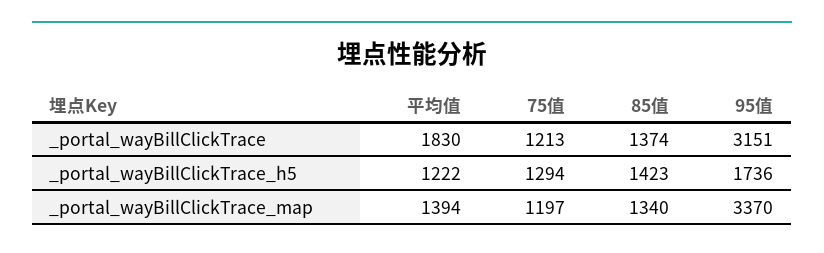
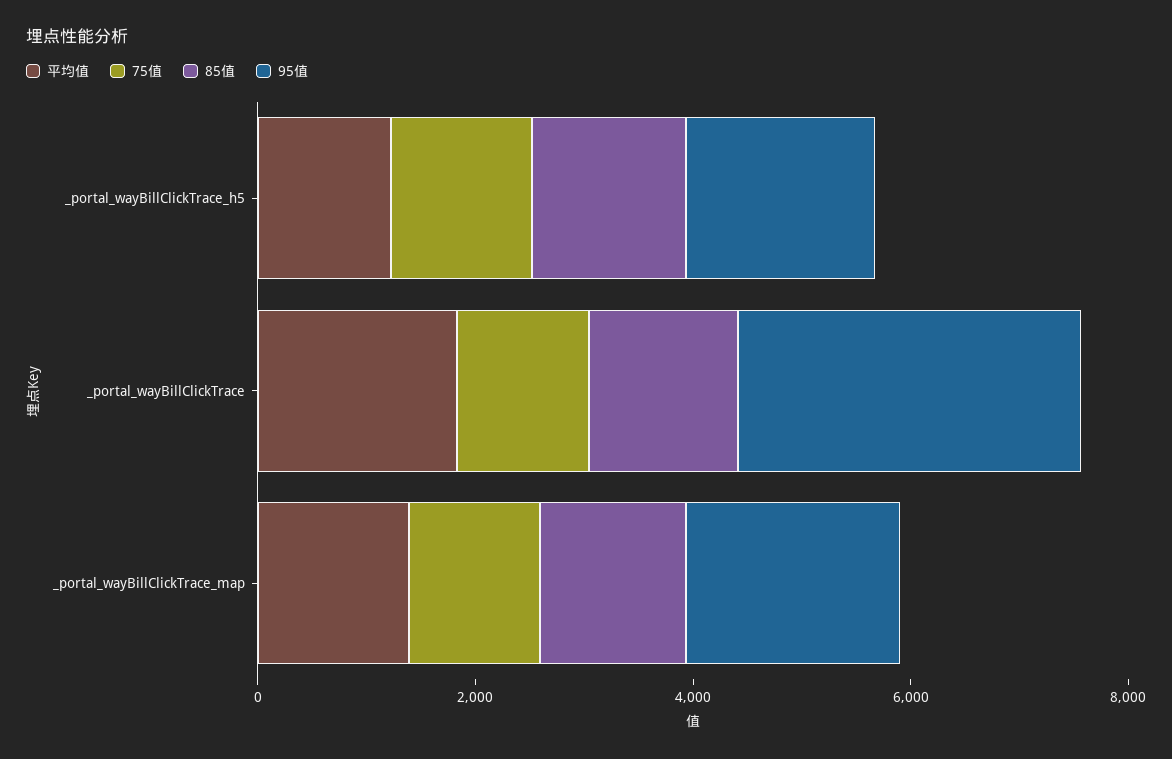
  {
    "平均值": {
      "_portal_wayBillClickTrace": 1830,
      "_portal_wayBillClickTrace_h5": 1222,
      "_portal_wayBillClickTrace_map": 1394
    },
    "75值": {
      "_portal_wayBillClickTrace": 1213,
      "_portal_wayBillClickTrace_h5": 1294,
      "_portal_wayBillClickTrace_map": 1197
    },
    "85值": {
      "_portal_wayBillClickTrace": 1374,
      "_portal_wayBillClickTrace_h5": 1423,
      "_portal_wayBillClickTrace_map": 1340
    },
    "95值": {
      "_portal_wayBillClickTrace": 3151,
      "_portal_wayBillClickTrace_h5": 1736,
-     "_portal_wayBillClickTrace_map": 3370
+     "_portal_wayBillClickTrace_map": 2000
    }
  }

